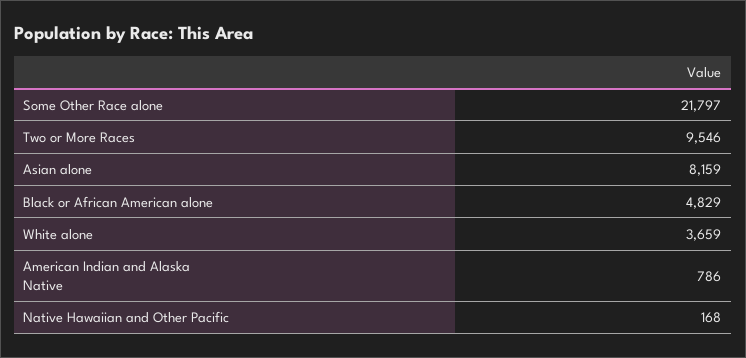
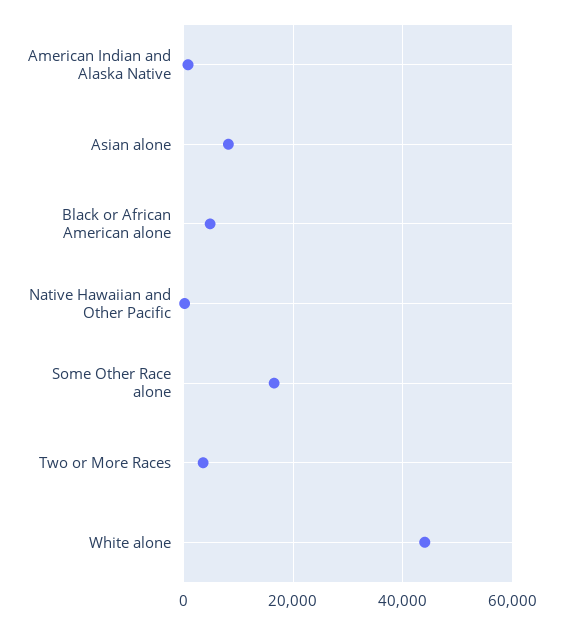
  {
-   "Some Other Race alone": 21797,
+   "Some Other Race alone": 16000,
-   "Two or More Races": 9546,
+   "Two or More Races": 4000,
    "Asian alone": 8159,
    "Black or African American alone": 4829,
-   "White alone": 3659,
+   "White alone": 44000,
    "American Indian and Alaska Native": 786,
    "Native Hawaiian and Other Pacific": 168
  }

